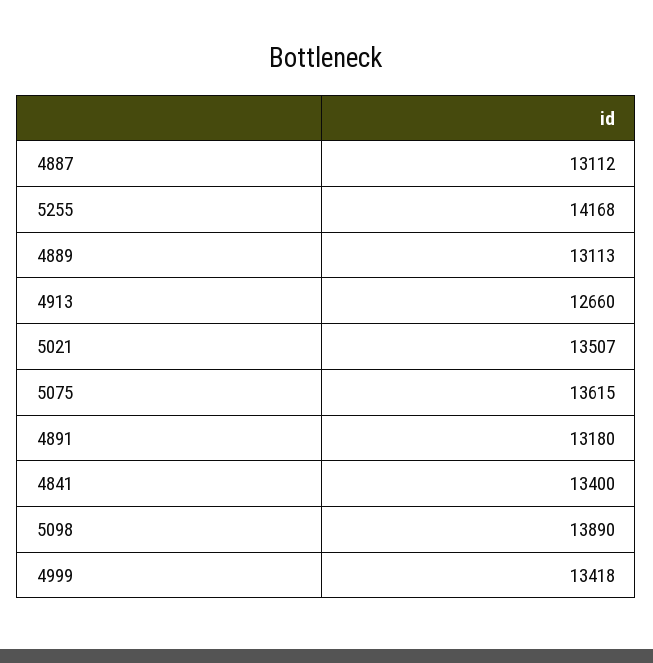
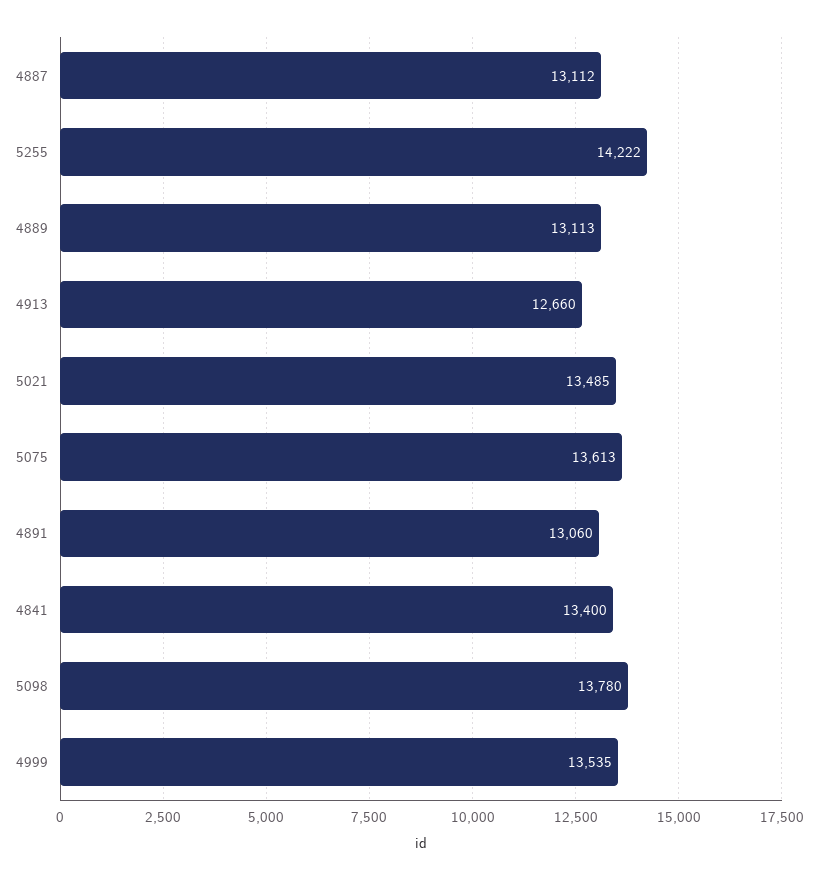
  {
    "4887": 13112,
-   "5255": 14168,
+   "5255": 14222,
    "4889": 13113,
    "4913": 12660,
-   "5021": 13507,
+   "5021": 13485,
-   "5075": 13615,
+   "5075": 13613,
-   "4891": 13180,
+   "4891": 13060,
    "4841": 13400,
-   "5098": 13890,
+   "5098": 13780,
-   "4999": 13418
+   "4999": 13535
  }

